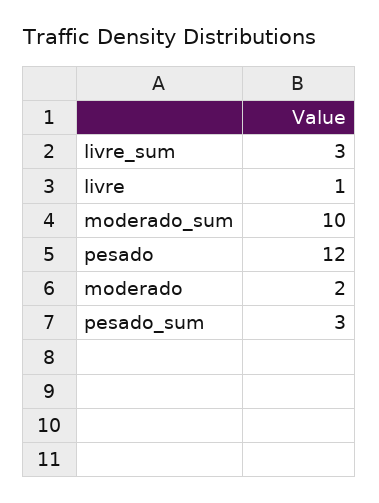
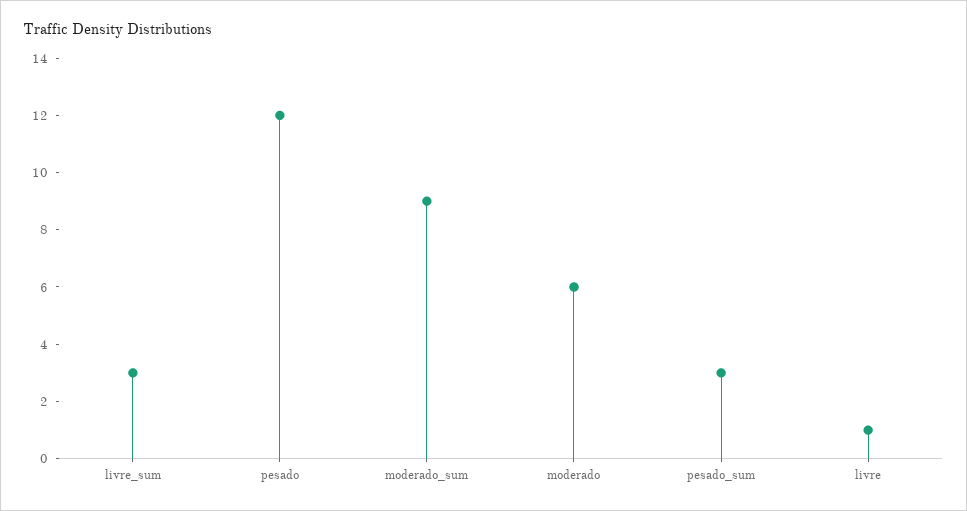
  {
    "livre_sum": 3,
    "livre": 1,
-   "moderado_sum": 10,
+   "moderado_sum": 9,
    "pesado": 12,
-   "moderado": 2,
+   "moderado": 6,
    "pesado_sum": 3
  }

